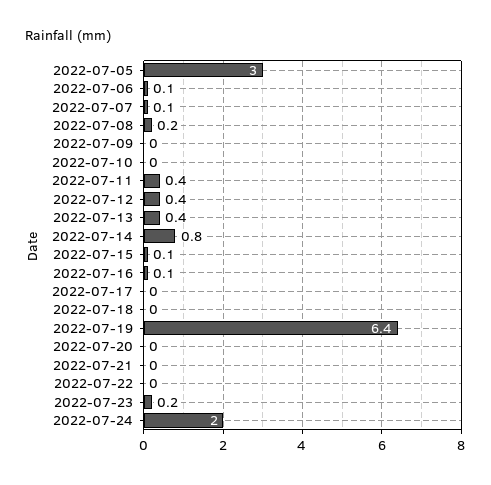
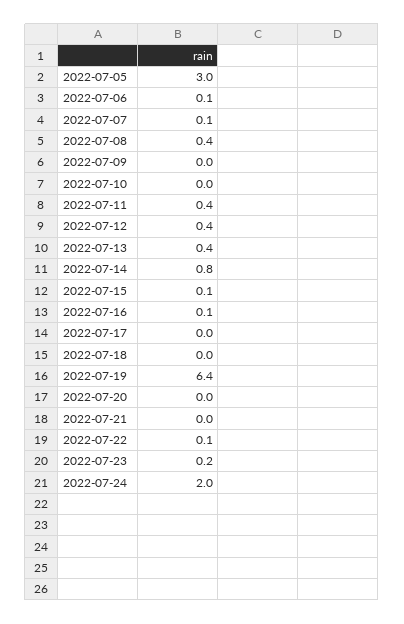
  {
    "2022-07-05": 3,
    "2022-07-06": 0.1,
    "2022-07-07": 0.1,
-   "2022-07-08": 0.2,
+   "2022-07-08": 0.4,
    "2022-07-09": 0,
    "2022-07-10": 0,
    "2022-07-11": 0.4,
    "2022-07-12": 0.4,
    "2022-07-13": 0.4,
    "2022-07-14": 0.8,
    "2022-07-15": 0.1,
    "2022-07-16": 0.1,
    "2022-07-17": 0,
    "2022-07-18": 0,
    "2022-07-19": 6.4,
    "2022-07-20": 0,
    "2022-07-21": 0,
-   "2022-07-22": 0,
+   "2022-07-22": 0.1,
    "2022-07-23": 0.2,
    "2022-07-24": 2
  }

